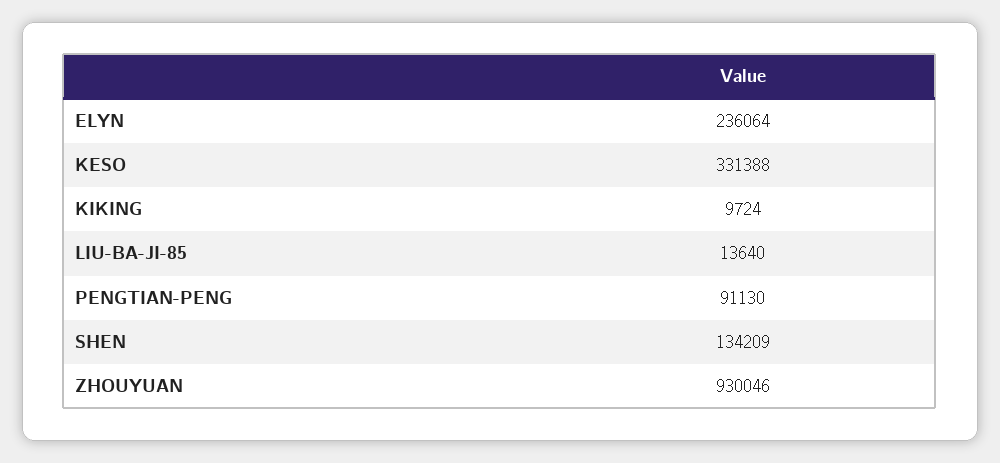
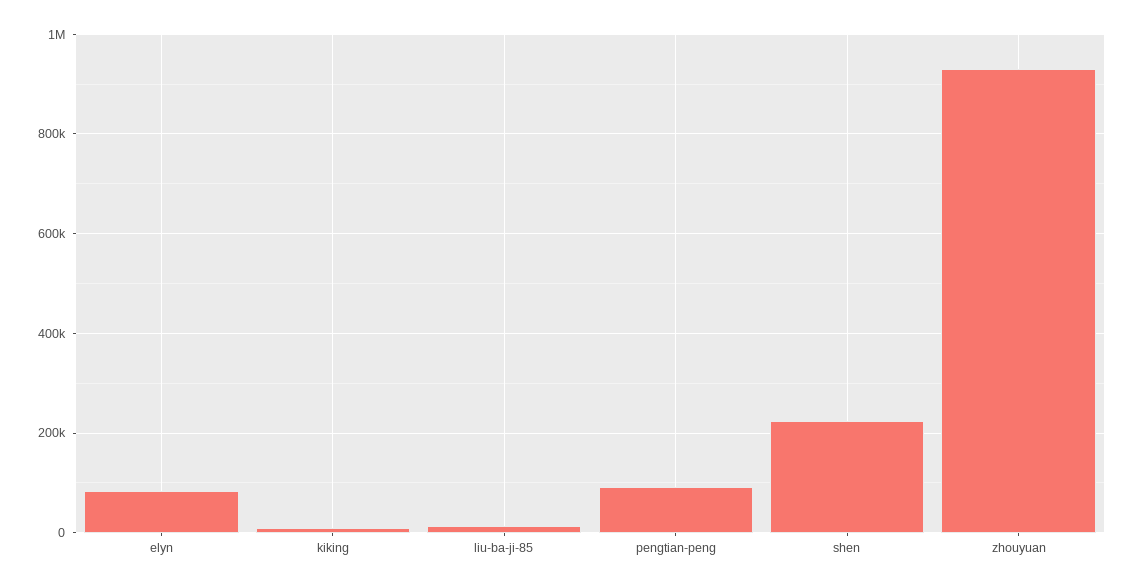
  {
-   "ELYN": 236064,
+   "ELYN": 80000,
-   "KESO": 331388,
    "KIKING": 9724,
    "LIU-BA-JI-85": 13640,
    "PENGTIAN-PENG": 91130,
-   "SHEN": 134209,
+   "SHEN": 220000,
    "ZHOUYUAN": 930046
  }

